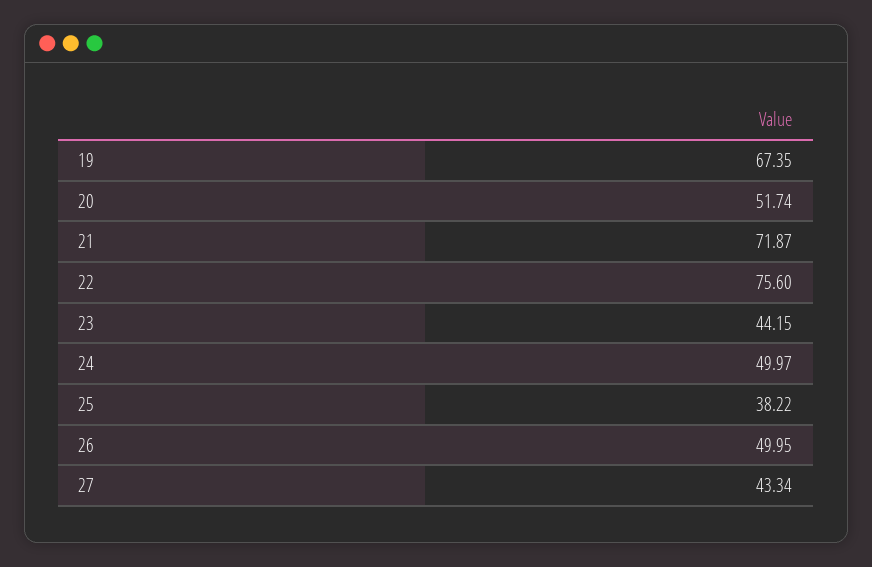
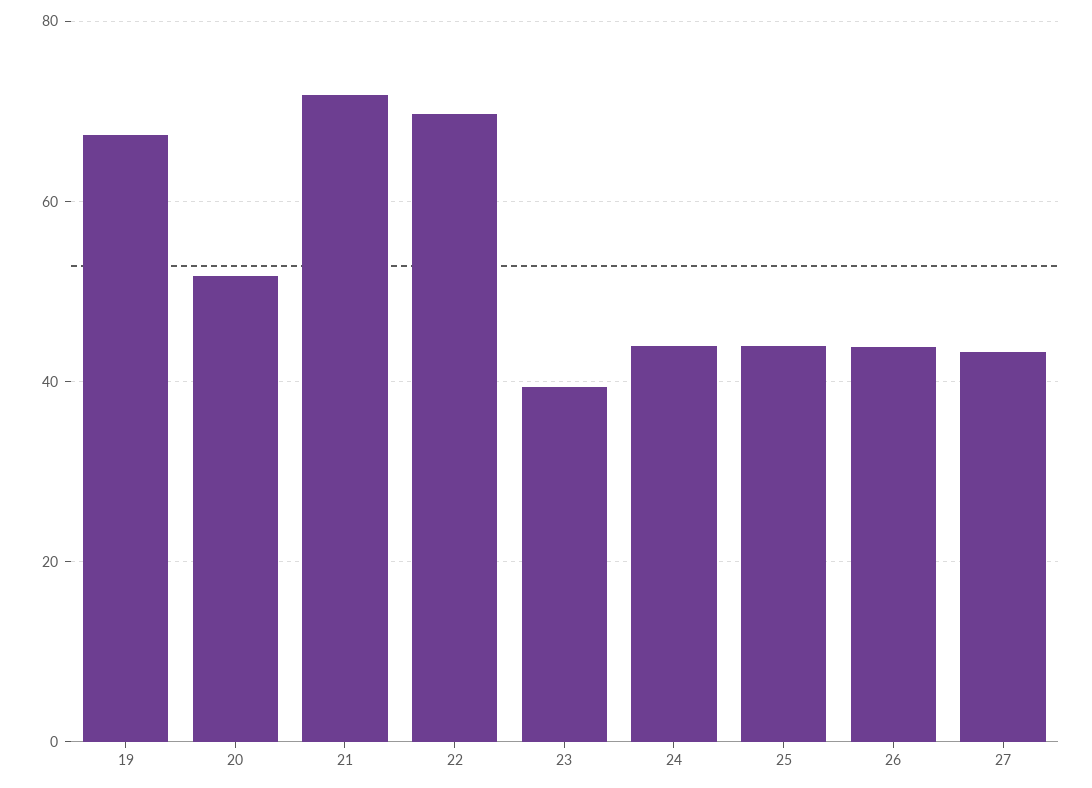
  {
    "19": 67.35,
    "20": 51.74,
    "21": 71.87,
-   "22": 75.6,
+   "22": 70,
-   "23": 44.15,
+   "23": 40,
-   "24": 49.97,
+   "24": 44,
-   "25": 38.22,
+   "25": 44,
-   "26": 49.95,
+   "26": 44,
    "27": 43.34
  }

